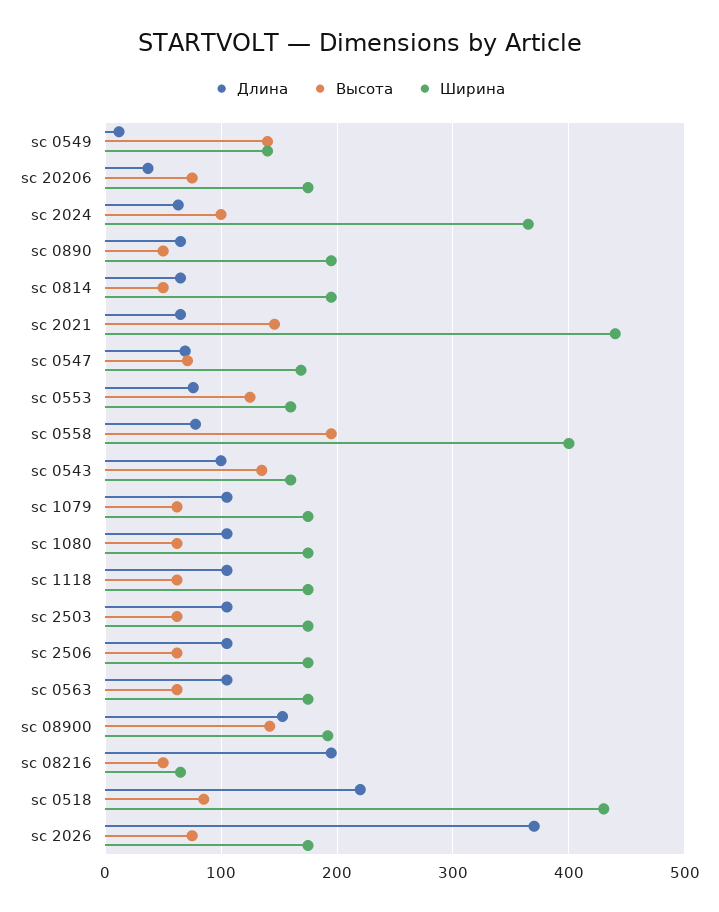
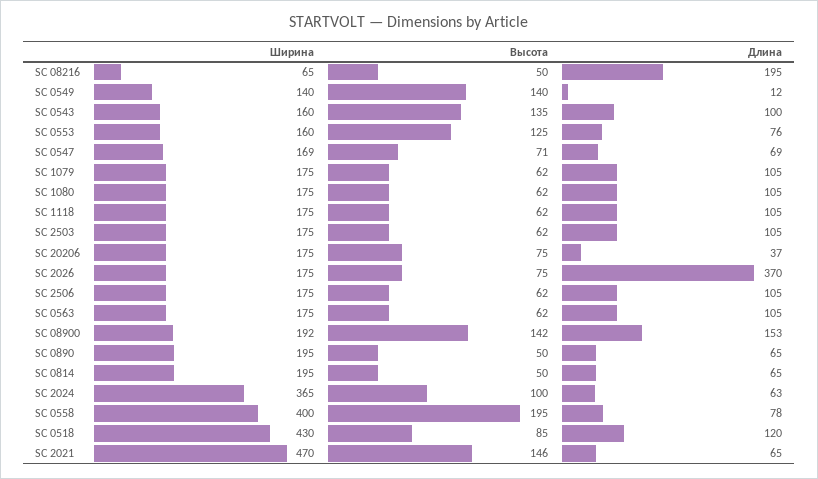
  {
    "Длина": {
      "sc 0549": 12,
      "sc 20206": 37,
      "sc 2024": 63,
      "sc 0890": 65,
      "sc 0814": 65,
      "sc 2021": 65,
      "sc 0547": 69,
      "sc 0553": 76,
      "sc 0558": 78,
      "sc 0543": 100,
      "sc 1079": 105,
      "sc 1080": 105,
      "sc 1118": 105,
      "sc 2503": 105,
      "sc 2506": 105,
      "sc 0563": 105,
      "sc 08900": 153,
      "sc 08216": 195,
-     "sc 0518": 220,
+     "sc 0518": 120,
      "sc 2026": 370
    },
    "Высота": {
      "sc 0549": 140,
      "sc 20206": 75,
      "sc 2024": 100,
      "sc 0890": 50,
      "sc 0814": 50,
      "sc 2021": 146,
      "sc 0547": 71,
      "sc 0553": 125,
      "sc 0558": 195,
      "sc 0543": 135,
      "sc 1079": 62,
      "sc 1080": 62,
      "sc 1118": 62,
      "sc 2503": 62,
      "sc 2506": 62,
      "sc 0563": 62,
      "sc 08900": 142,
      "sc 08216": 50,
      "sc 0518": 85,
      "sc 2026": 75
    },
    "Ширина": {
      "sc 0549": 140,
      "sc 20206": 175,
      "sc 2024": 365,
      "sc 0890": 195,
      "sc 0814": 195,
-     "sc 2021": 440,
+     "sc 2021": 470,
      "sc 0547": 169,
      "sc 0553": 160,
      "sc 0558": 400,
      "sc 0543": 160,
      "sc 1079": 175,
      "sc 1080": 175,
      "sc 1118": 175,
      "sc 2503": 175,
      "sc 2506": 175,
      "sc 0563": 175,
      "sc 08900": 192,
      "sc 08216": 65,
      "sc 0518": 430,
      "sc 2026": 175
    }
  }

